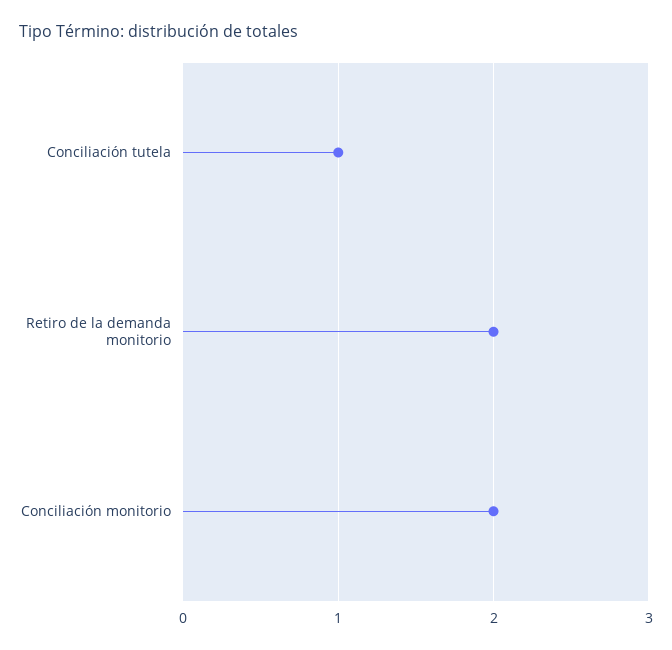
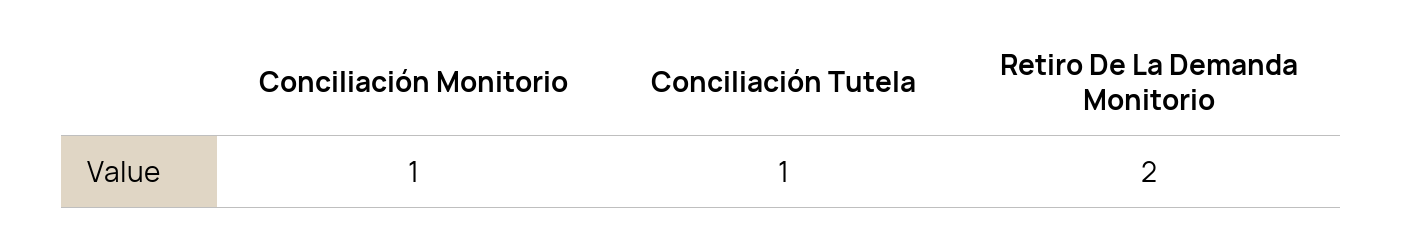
  {
    "Conciliación tutela": 1,
    "Retiro de la demanda monitorio": 2,
-   "Conciliación monitorio": 2
+   "Conciliación monitorio": 1
  }

